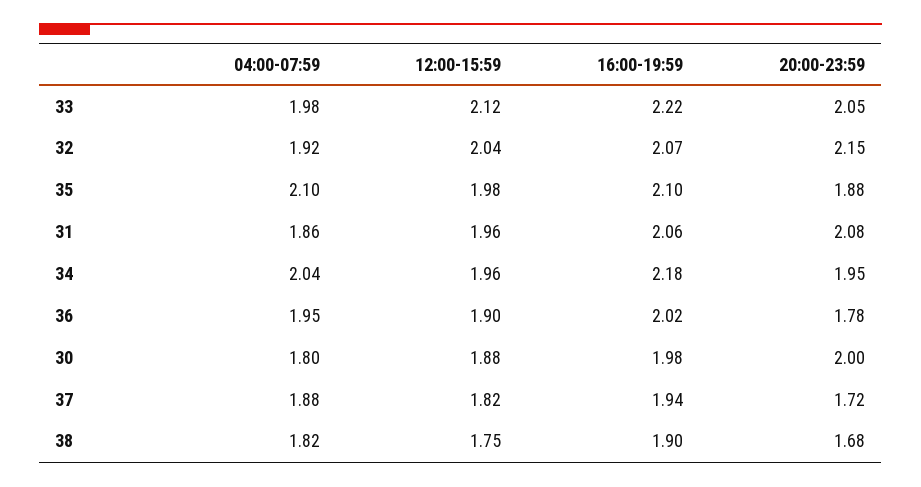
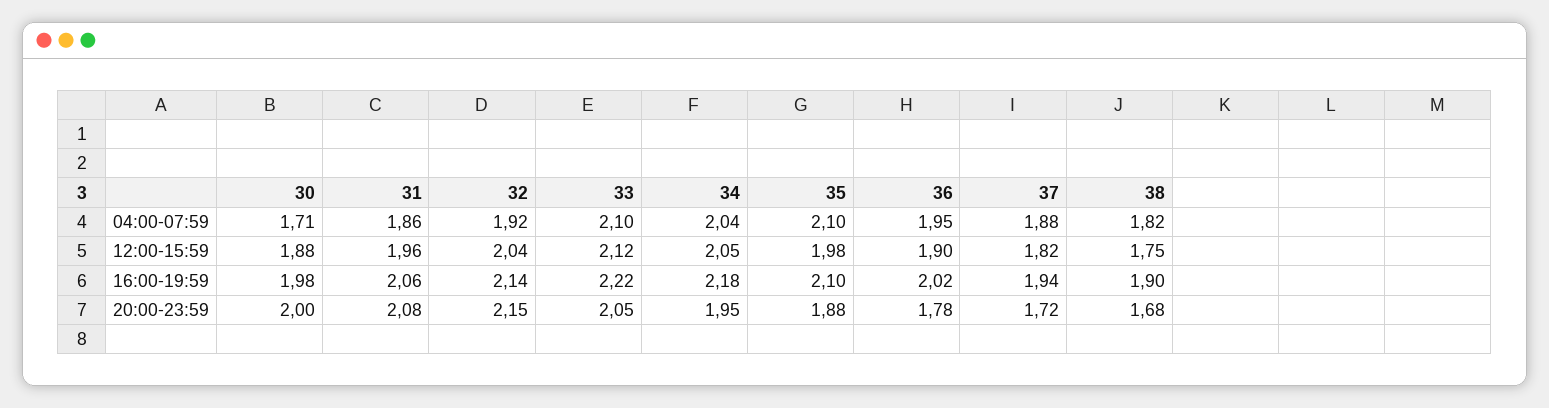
  {
    "04:00-07:59": {
-     "33": 1.98,
+     "33": 2.1,
      "32": 1.92,
      "35": 2.1,
      "31": 1.86,
      "34": 2.04,
      "36": 1.95,
-     "30": 1.8,
+     "30": 1.71,
      "37": 1.88,
      "38": 1.82
    },
    "12:00-15:59": {
      "33": 2.12,
      "32": 2.04,
      "35": 1.98,
      "31": 1.96,
-     "34": 1.96,
+     "34": 2.05,
      "36": 1.9,
      "30": 1.88,
      "37": 1.82,
      "38": 1.75
    },
    "16:00-19:59": {
      "33": 2.22,
-     "32": 2.07,
+     "32": 2.14,
      "35": 2.1,
      "31": 2.06,
      "34": 2.18,
      "36": 2.02,
      "30": 1.98,
      "37": 1.94,
      "38": 1.9
    },
    "20:00-23:59": {
      "33": 2.05,
      "32": 2.15,
      "35": 1.88,
      "31": 2.08,
      "34": 1.95,
      "36": 1.78,
      "30": 2,
      "37": 1.72,
      "38": 1.68
    }
  }

